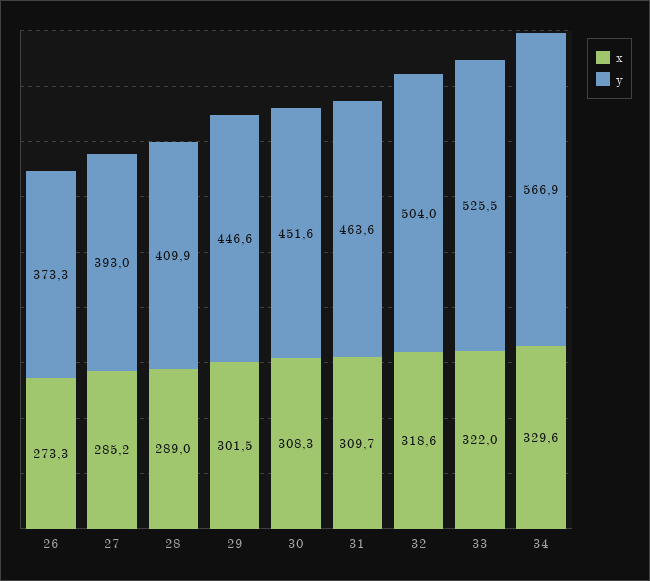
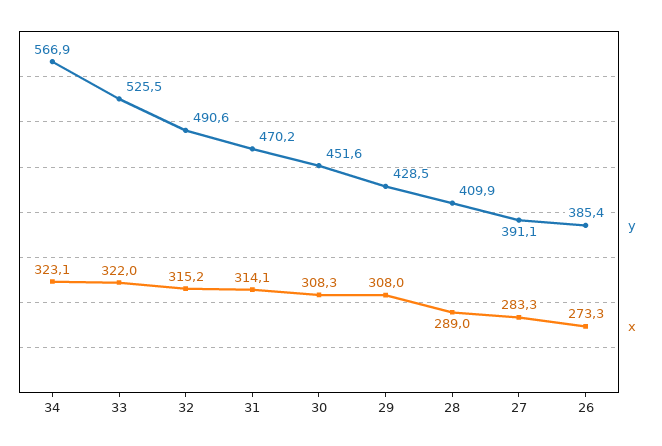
  {
    "x": {
      "26": 273.3,
-     "27": 285.2,
+     "27": 283.3,
      "28": 289,
-     "29": 301.5,
+     "29": 308,
      "30": 308.3,
-     "31": 309.7,
+     "31": 314.1,
-     "32": 318.6,
+     "32": 315.2,
      "33": 322,
-     "34": 329.6
+     "34": 323.1
    },
    "y": {
-     "26": 373.3,
+     "26": 385.4,
-     "27": 393,
+     "27": 391.1,
      "28": 409.9,
-     "29": 446.6,
+     "29": 428.5,
      "30": 451.6,
-     "31": 463.6,
+     "31": 470.2,
-     "32": 504,
+     "32": 490.6,
      "33": 525.5,
      "34": 566.9
    }
  }

